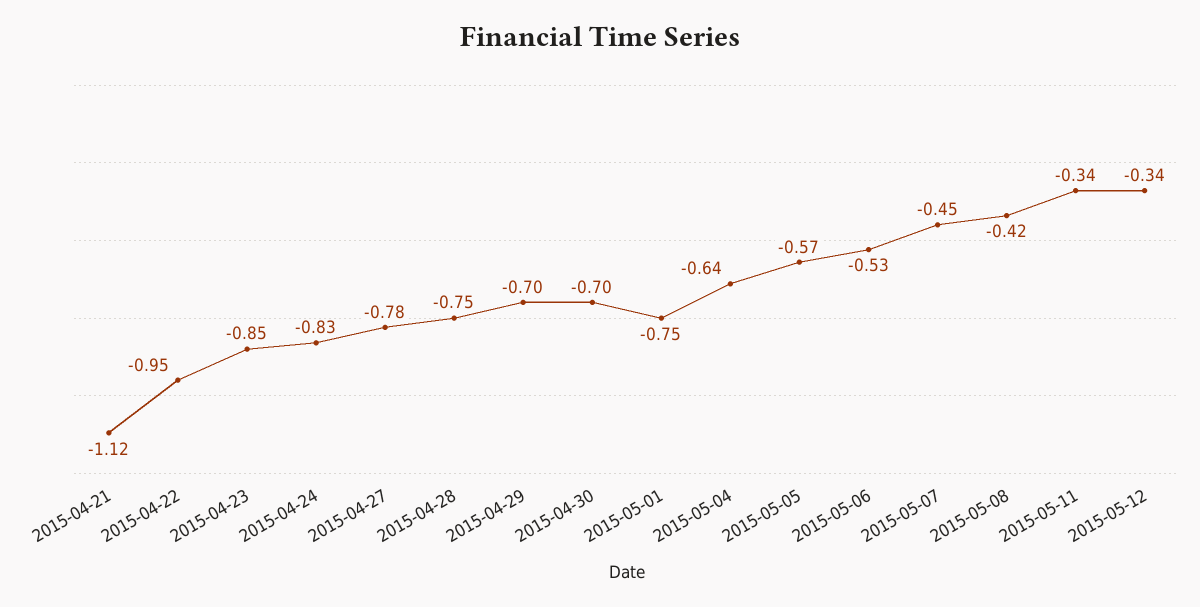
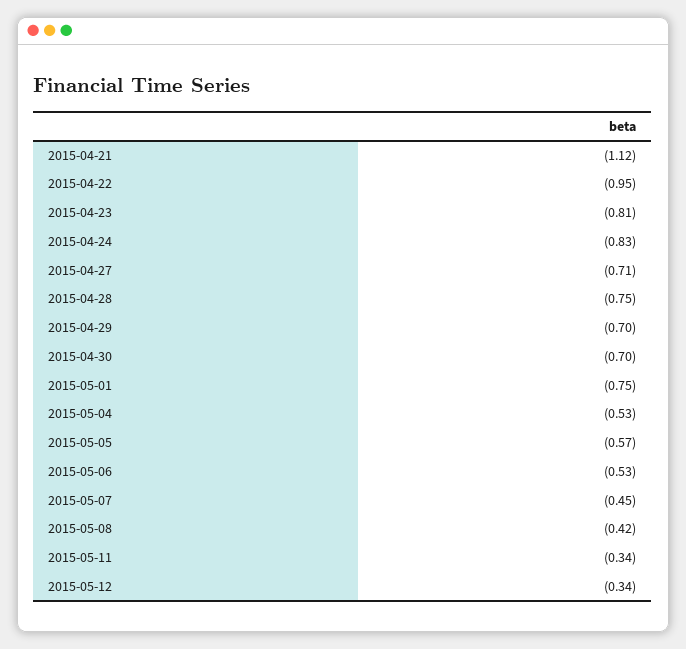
  {
    "2015-04-21": -1.12,
    "2015-04-22": -0.95,
-   "2015-04-23": -0.85,
+   "2015-04-23": -0.81,
    "2015-04-24": -0.83,
-   "2015-04-27": -0.78,
+   "2015-04-27": -0.71,
    "2015-04-28": -0.75,
    "2015-04-29": -0.7,
    "2015-04-30": -0.7,
    "2015-05-01": -0.75,
-   "2015-05-04": -0.64,
+   "2015-05-04": -0.53,
    "2015-05-05": -0.57,
    "2015-05-06": -0.53,
    "2015-05-07": -0.45,
    "2015-05-08": -0.42,
    "2015-05-11": -0.34,
    "2015-05-12": -0.34
  }

